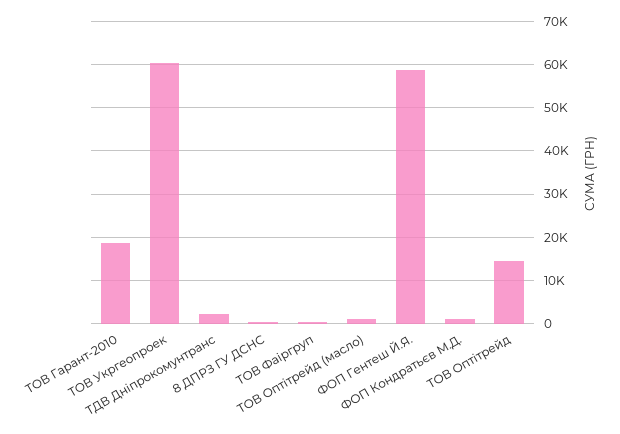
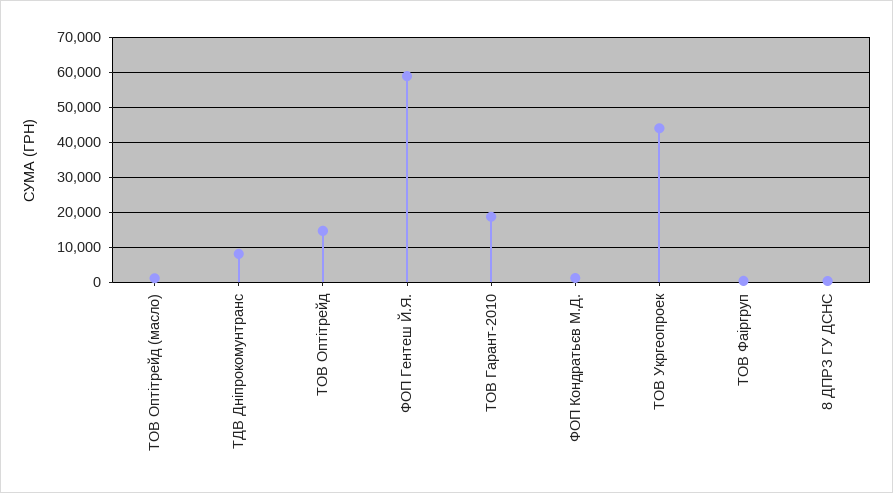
  {
    "ТОВ Гарант-2010": 18000,
-   "ТОВ Укргеопроек": 60000,
+   "ТОВ Укргеопроек": 44000,
-   "ТДВ Дніпрокомунтранс": 2000,
+   "ТДВ Дніпрокомунтранс": 8000,
    "8 ДПРЗ ГУ ДСНС": 0,
    "ТОВ Фаіргруп": 0,
    "ТОВ Оптітрейд (масло)": 2000,
    "ФОП Гентеш Й.Я.": 58000,
    "ФОП Кондратьєв М.Д.": 2000,
    "ТОВ Оптітрейд": 14000
  }

